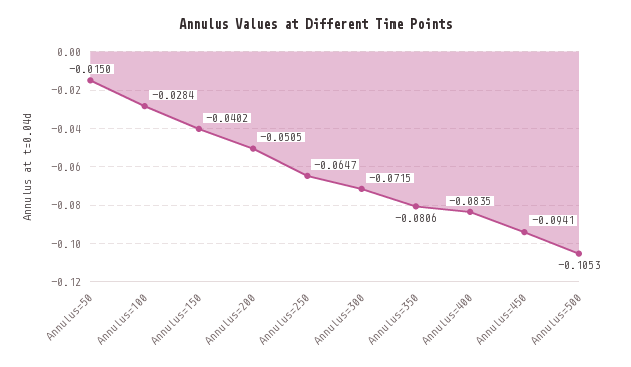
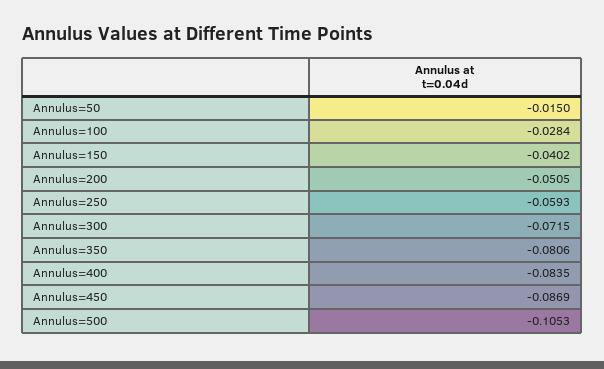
  {
    "Annulus=50": -0.015,
    "Annulus=100": -0.0284,
    "Annulus=150": -0.0402,
    "Annulus=200": -0.0505,
-   "Annulus=250": -0.0647,
+   "Annulus=250": -0.0593,
    "Annulus=300": -0.0715,
    "Annulus=350": -0.0806,
    "Annulus=400": -0.0835,
-   "Annulus=450": -0.0941,
+   "Annulus=450": -0.0869,
    "Annulus=500": -0.1053
  }

